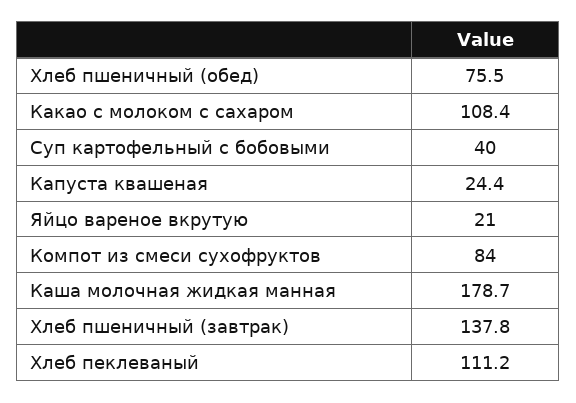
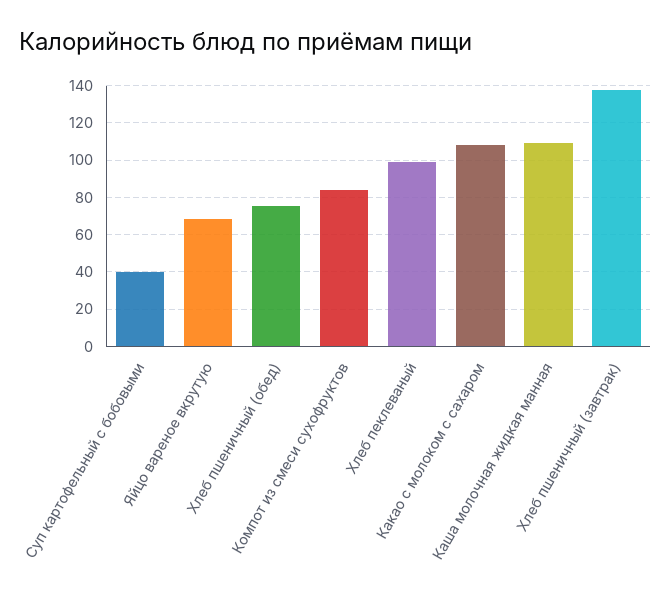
  {
    "Хлеб пшеничный (обед)": 75.5,
    "Какао с молоком с сахаром": 108.4,
    "Суп картофельный с бобовыми": 40,
-   "Капуста квашеная": 24.4,
-   "Яйцо вареное вкрутую": 21,
+   "Яйцо вареное вкрутую": 70,
    "Компот из смеси сухофруктов": 84,
-   "Каша молочная жидкая манная": 178.7,
+   "Каша молочная жидкая манная": 110,
    "Хлеб пшеничный (завтрак)": 137.8,
-   "Хлеб пеклеваный": 111.2
+   "Хлеб пеклеваный": 100
  }

